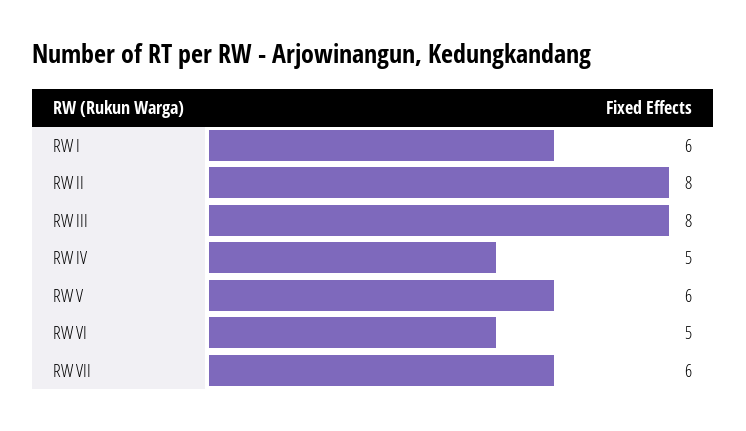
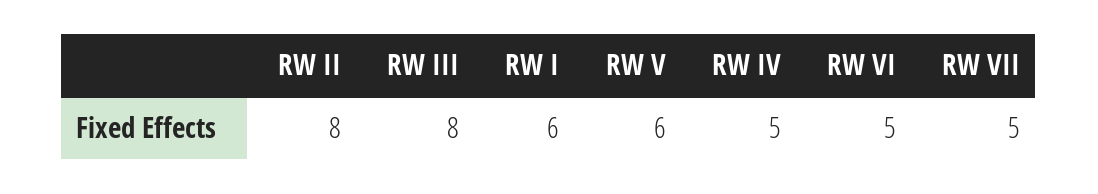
  {
    "RW I": 6,
    "RW II": 8,
    "RW III": 8,
    "RW IV": 5,
    "RW V": 6,
    "RW VI": 5,
-   "RW VII": 6
+   "RW VII": 5
  }

